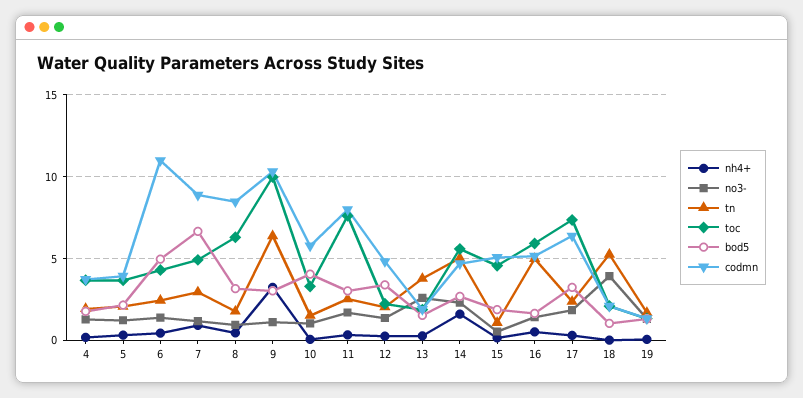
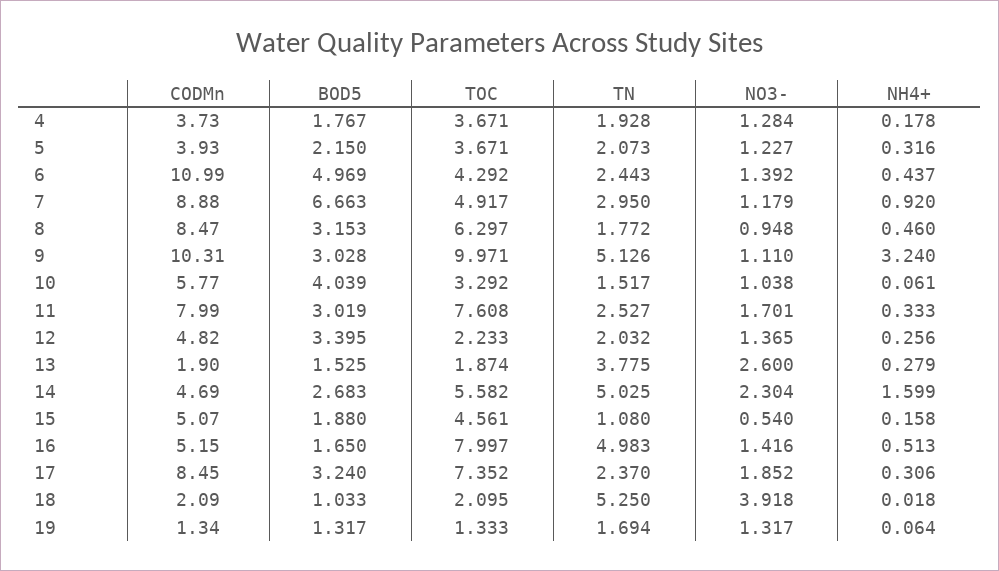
  {
    "nh4+": {
      "4": 0.178,
      "5": 0.316,
      "6": 0.437,
      "7": 0.92,
      "8": 0.46,
      "9": 3.24,
      "10": 0.061,
      "11": 0.333,
      "12": 0.256,
      "13": 0.279,
      "14": 1.599,
      "15": 0.158,
      "16": 0.513,
      "17": 0.306,
      "18": 0.018,
      "19": 0.064
    },
    "no3-": {
      "4": 1.284,
      "5": 1.227,
      "6": 1.392,
      "7": 1.179,
      "8": 0.948,
      "9": 1.11,
      "10": 1.038,
      "11": 1.701,
      "12": 1.365,
      "13": 2.6,
      "14": 2.304,
      "15": 0.54,
      "16": 1.416,
      "17": 1.852,
      "18": 3.918,
      "19": 1.317
    },
    "tn": {
      "4": 1.928,
      "5": 2.073,
      "6": 2.443,
      "7": 2.95,
      "8": 1.772,
-     "9": 6.5,
+     "9": 5.126,
      "10": 1.517,
      "11": 2.527,
      "12": 2.032,
      "13": 3.775,
      "14": 5.025,
      "15": 1.08,
      "16": 4.983,
      "17": 2.37,
      "18": 5.25,
      "19": 1.694
    },
    "toc": {
      "4": 3.671,
      "5": 3.671,
      "6": 4.292,
      "7": 4.917,
      "8": 6.297,
      "9": 9.971,
      "10": 3.292,
      "11": 7.608,
      "12": 2.233,
      "13": 1.874,
      "14": 5.582,
      "15": 4.561,
-     "16": 6,
+     "16": 7.997,
      "17": 7.352,
      "18": 2.095,
      "19": 1.333
    },
    "bod5": {
      "4": 1.767,
      "5": 2.15,
      "6": 4.969,
      "7": 6.663,
      "8": 3.153,
      "9": 3.028,
      "10": 4.039,
      "11": 3.019,
      "12": 3.395,
      "13": 1.525,
      "14": 2.683,
      "15": 1.88,
      "16": 1.65,
      "17": 3.24,
      "18": 1.033,
      "19": 1.317
    },
    "codmn": {
      "4": 3.73,
      "5": 3.93,
      "6": 10.99,
      "7": 8.88,
      "8": 8.47,
      "9": 10.31,
      "10": 5.77,
      "11": 7.99,
      "12": 4.82,
      "13": 1.9,
      "14": 4.69,
      "15": 5.07,
      "16": 5.15,
-     "17": 6.5,
+     "17": 8.45,
      "18": 2.09,
      "19": 1.34
    }
  }

